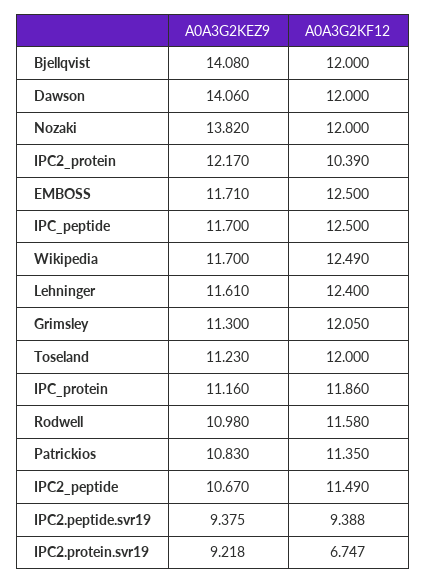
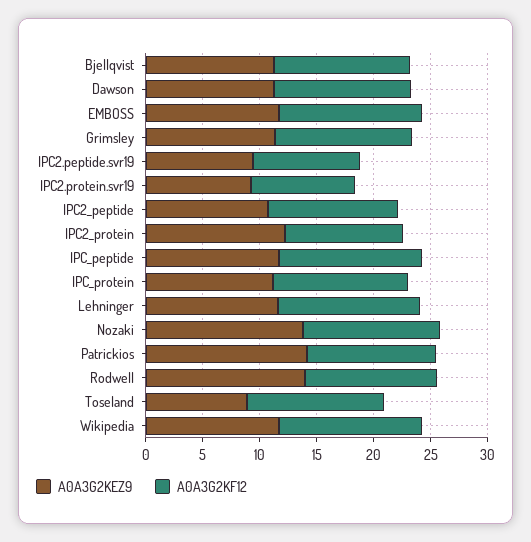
  {
    "A0A3G2KEZ9": {
-     "Bjellqvist": 14.08,
+     "Bjellqvist": 11,
-     "Dawson": 14.06,
+     "Dawson": 11,
      "Nozaki": 13.82,
      "IPC2_protein": 12.17,
      "EMBOSS": 11.71,
      "IPC_peptide": 11.7,
      "Wikipedia": 11.7,
      "Lehninger": 11.61,
      "Grimsley": 11.3,
-     "Toseland": 11.23,
+     "Toseland": 9,
      "IPC_protein": 11.16,
-     "Rodwell": 10.98,
+     "Rodwell": 14,
-     "Patrickios": 10.83,
+     "Patrickios": 14,
      "IPC2_peptide": 10.67,
      "IPC2.peptide.svr19": 9.375,
      "IPC2.protein.svr19": 9.218
    },
    "A0A3G2KF12": {
      "Bjellqvist": 12,
      "Dawson": 12,
      "Nozaki": 12,
      "IPC2_protein": 10.39,
      "EMBOSS": 12.5,
      "IPC_peptide": 12.5,
      "Wikipedia": 12.49,
      "Lehninger": 12.4,
      "Grimsley": 12.05,
      "Toseland": 12,
      "IPC_protein": 11.86,
      "Rodwell": 11.58,
      "Patrickios": 11.35,
      "IPC2_peptide": 11.49,
      "IPC2.peptide.svr19": 9.388,
-     "IPC2.protein.svr19": 6.747
+     "IPC2.protein.svr19": 9
    }
  }

